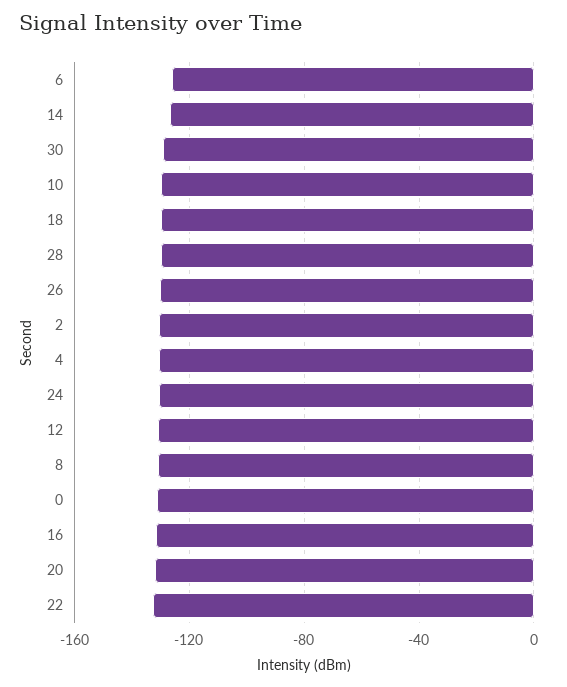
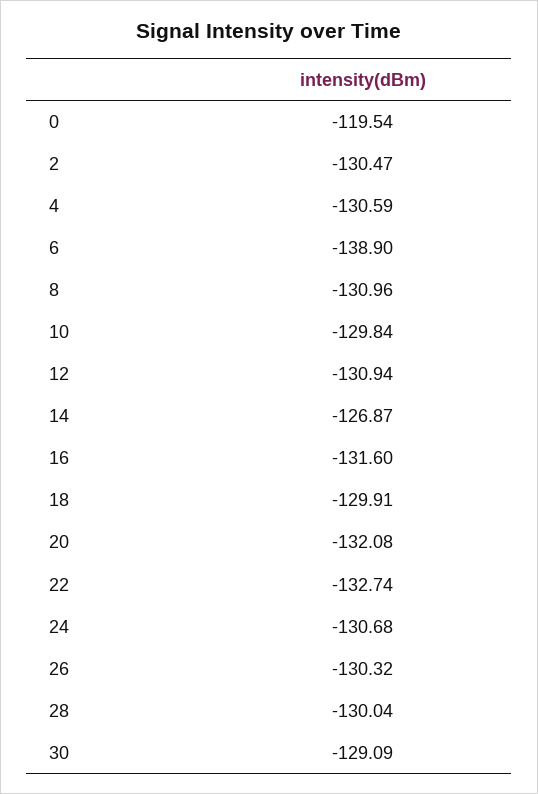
  {
-   "6": -125,
+   "6": -138.9,
    "14": -126.87,
    "30": -129.09,
    "10": -129.84,
    "18": -129.91,
    "28": -130.04,
    "26": -130.32,
    "2": -130.47,
    "4": -130.59,
    "24": -130.68,
    "12": -130.94,
    "8": -130.96,
-   "0": -130,
+   "0": -119.54,
    "16": -131.6,
    "20": -132.08,
    "22": -132.74
  }

